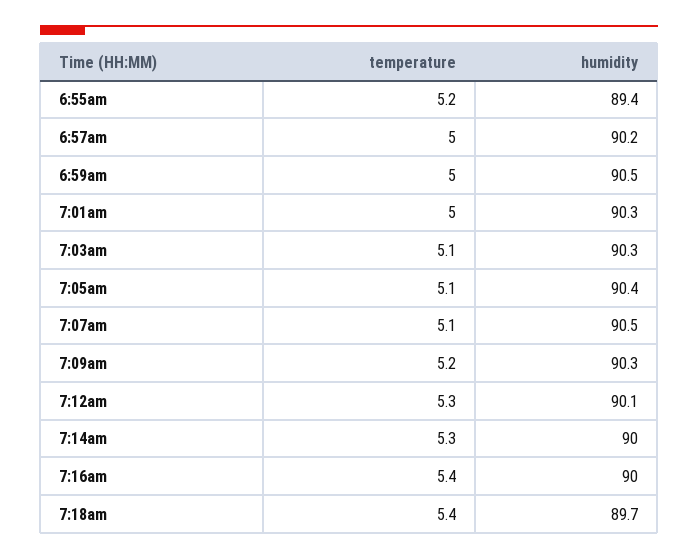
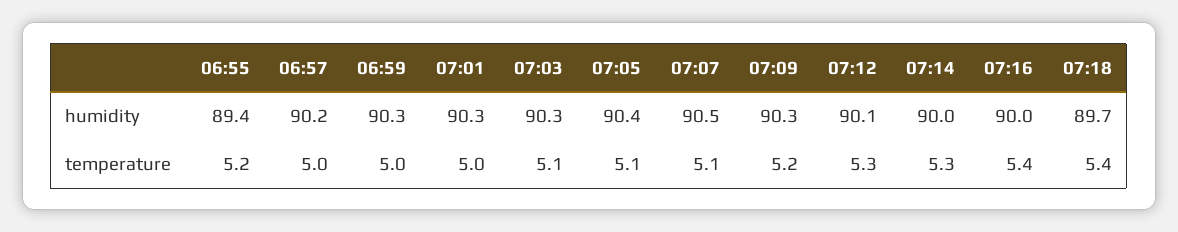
  {
    "temperature": {
      "6:55am": 5.2,
      "6:57am": 5,
      "6:59am": 5,
      "7:01am": 5,
      "7:03am": 5.1,
      "7:05am": 5.1,
      "7:07am": 5.1,
      "7:09am": 5.2,
      "7:12am": 5.3,
      "7:14am": 5.3,
      "7:16am": 5.4,
      "7:18am": 5.4
    },
    "humidity": {
      "6:55am": 89.4,
      "6:57am": 90.2,
-     "6:59am": 90.5,
+     "6:59am": 90.3,
      "7:01am": 90.3,
      "7:03am": 90.3,
      "7:05am": 90.4,
      "7:07am": 90.5,
      "7:09am": 90.3,
      "7:12am": 90.1,
      "7:14am": 90,
      "7:16am": 90,
      "7:18am": 89.7
    }
  }

